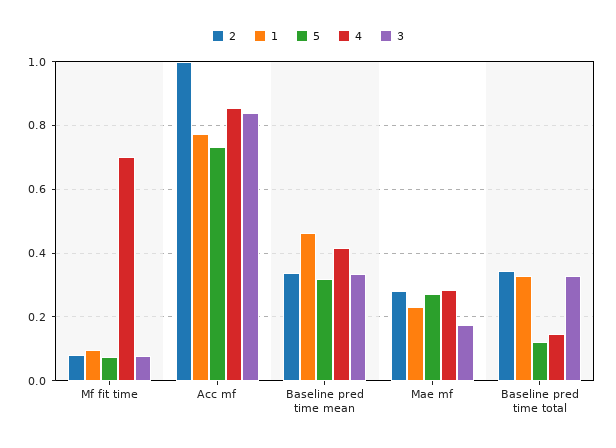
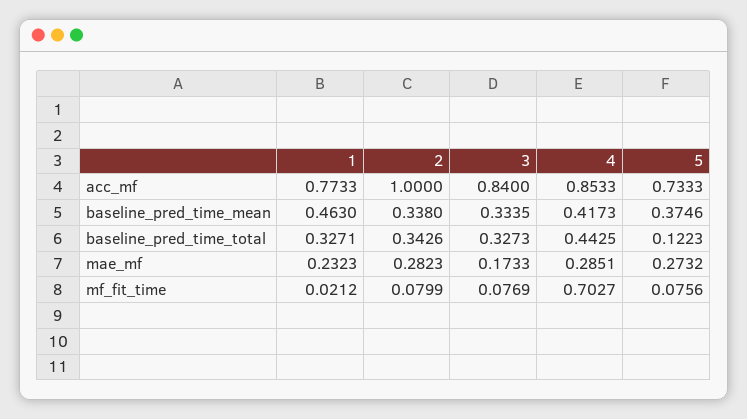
  {
    "2": {
      "Mf fit time": 0.0799,
      "Acc mf": 1,
      "Baseline pred time mean": 0.338,
      "Mae mf": 0.2823,
      "Baseline pred time total": 0.3426
    },
    "1": {
-     "Mf fit time": 0.1,
+     "Mf fit time": 0.0212,
      "Acc mf": 0.7733,
      "Baseline pred time mean": 0.463,
      "Mae mf": 0.2323,
      "Baseline pred time total": 0.3271
    },
    "5": {
      "Mf fit time": 0.0756,
      "Acc mf": 0.7333,
-     "Baseline pred time mean": 0.32,
+     "Baseline pred time mean": 0.3746,
      "Mae mf": 0.2732,
      "Baseline pred time total": 0.1223
    },
    "4": {
      "Mf fit time": 0.7027,
      "Acc mf": 0.8533,
      "Baseline pred time mean": 0.4173,
      "Mae mf": 0.2851,
-     "Baseline pred time total": 0.14
+     "Baseline pred time total": 0.4425
    },
    "3": {
      "Mf fit time": 0.0769,
      "Acc mf": 0.84,
      "Baseline pred time mean": 0.3335,
      "Mae mf": 0.1733,
      "Baseline pred time total": 0.3273
    }
  }

